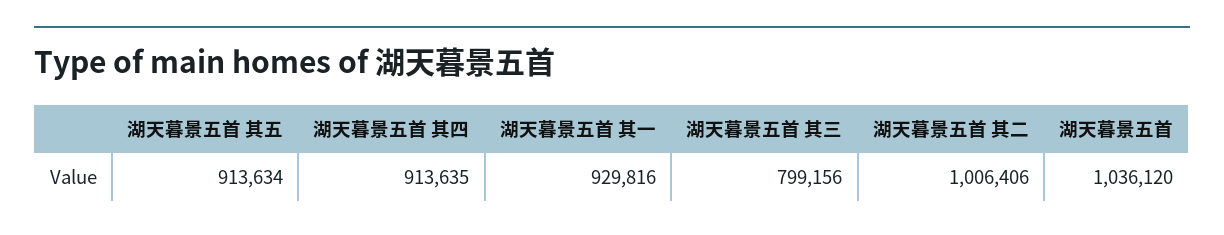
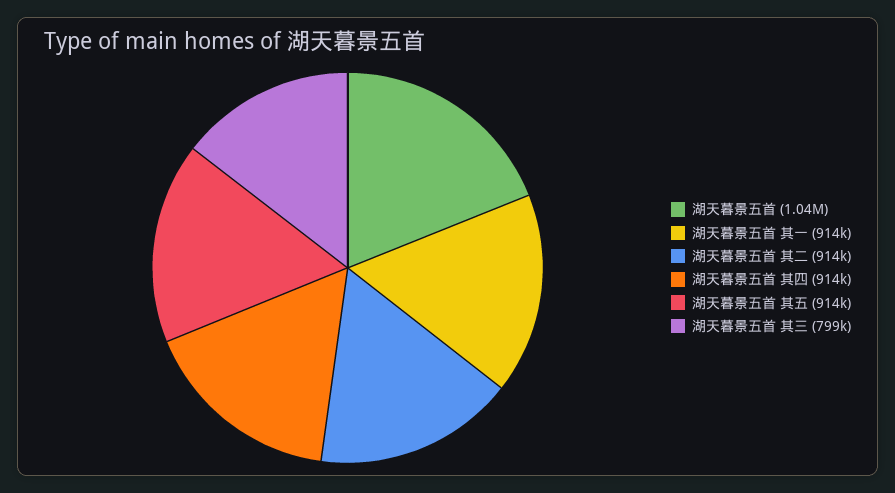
  {
    "湖天暮景五首 其五": 913634,
    "湖天暮景五首 其四": 913635,
-   "湖天暮景五首 其一": 929816,
+   "湖天暮景五首 其一": 914000,
    "湖天暮景五首 其三": 799156,
-   "湖天暮景五首 其二": 1006406,
+   "湖天暮景五首 其二": 914000,
    "湖天暮景五首": 1036120
  }

